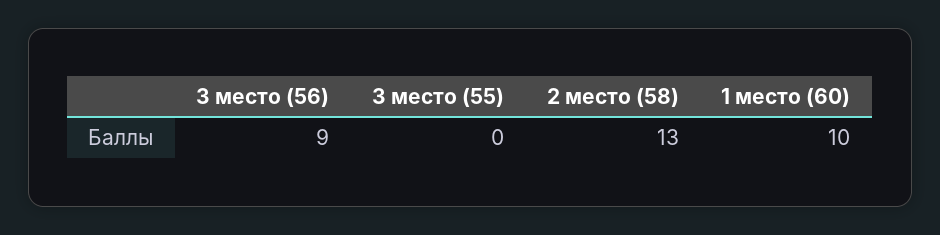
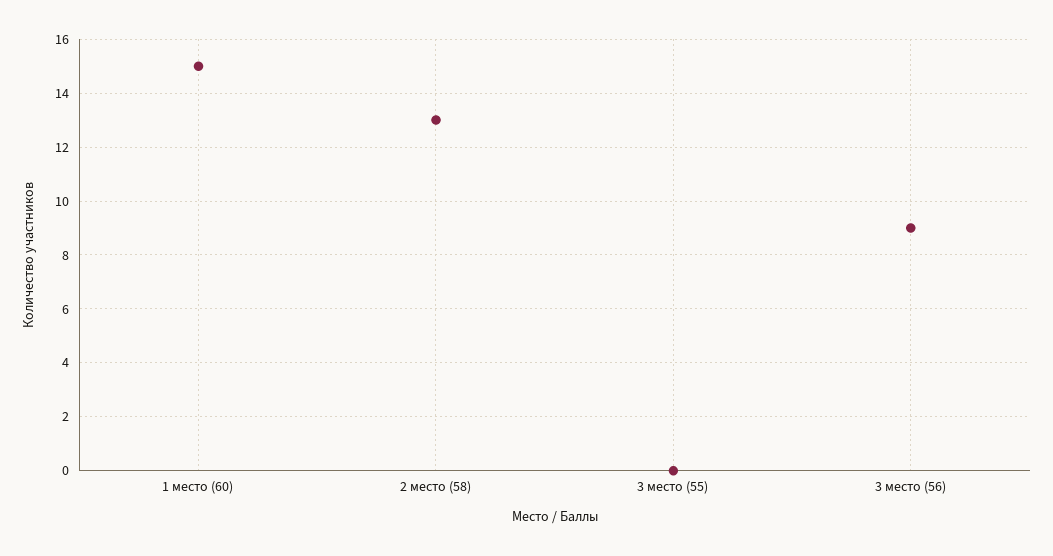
  {
    "3 место (56)": 9,
    "3 место (55)": 0,
    "2 место (58)": 13,
-   "1 место (60)": 10
+   "1 место (60)": 15
  }

